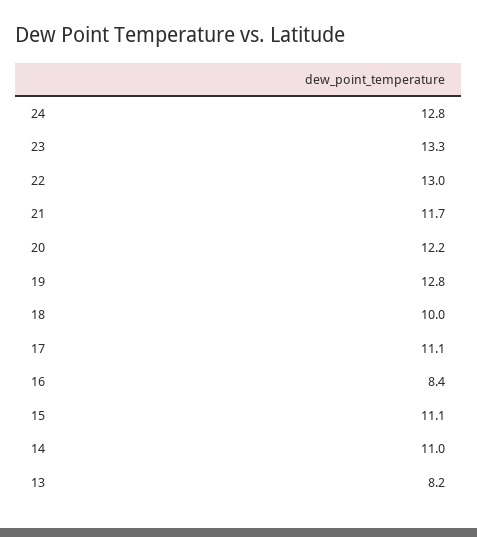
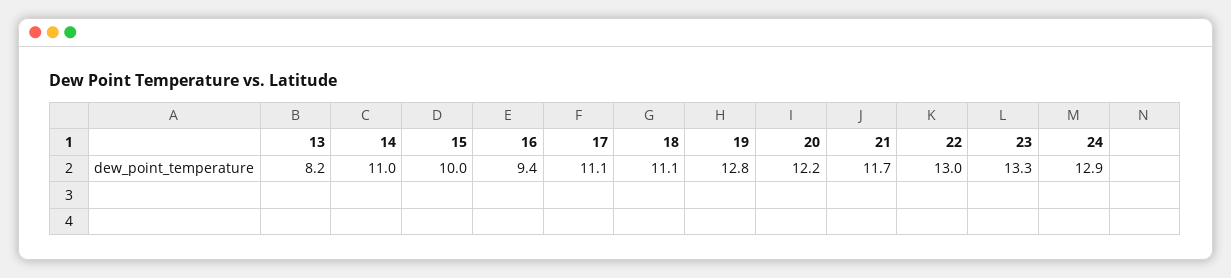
  {
-   "24": 12.8,
+   "24": 12.9,
    "23": 13.3,
    "22": 13,
    "21": 11.7,
    "20": 12.2,
    "19": 12.8,
-   "18": 10,
+   "18": 11.1,
    "17": 11.1,
-   "16": 8.4,
+   "16": 9.4,
-   "15": 11.1,
+   "15": 10,
    "14": 11,
    "13": 8.2
  }

